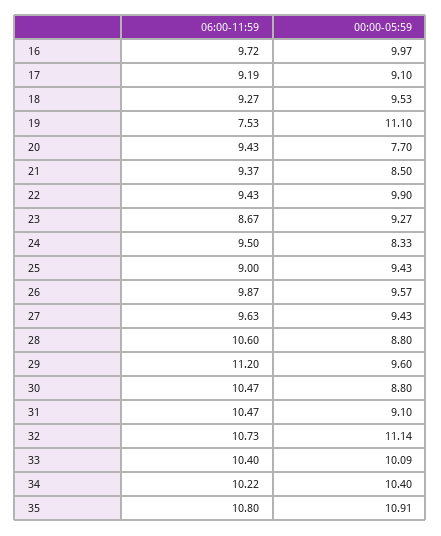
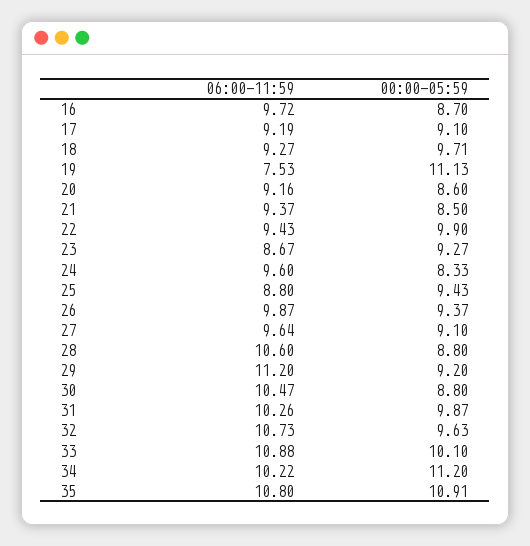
  {
    "06:00-11:59": {
      "16": 9.72,
      "17": 9.19,
      "18": 9.27,
      "19": 7.53,
-     "20": 9.43,
+     "20": 9.16,
      "21": 9.37,
      "22": 9.43,
      "23": 8.67,
-     "24": 9.5,
+     "24": 9.6,
-     "25": 9,
+     "25": 8.8,
      "26": 9.87,
-     "27": 9.63,
+     "27": 9.64,
      "28": 10.6,
      "29": 11.2,
      "30": 10.47,
-     "31": 10.47,
+     "31": 10.26,
      "32": 10.73,
-     "33": 10.4,
+     "33": 10.88,
      "34": 10.22,
      "35": 10.8
    },
    "00:00-05:59": {
-     "16": 9.97,
+     "16": 8.7,
      "17": 9.1,
-     "18": 9.53,
+     "18": 9.71,
-     "19": 11.1,
+     "19": 11.13,
-     "20": 7.7,
+     "20": 8.6,
      "21": 8.5,
      "22": 9.9,
      "23": 9.27,
      "24": 8.33,
      "25": 9.43,
-     "26": 9.57,
+     "26": 9.37,
-     "27": 9.43,
+     "27": 9.1,
      "28": 8.8,
-     "29": 9.6,
+     "29": 9.2,
      "30": 8.8,
-     "31": 9.1,
+     "31": 9.87,
-     "32": 11.14,
+     "32": 9.63,
-     "33": 10.09,
+     "33": 10.1,
-     "34": 10.4,
+     "34": 11.2,
      "35": 10.91
    }
  }

